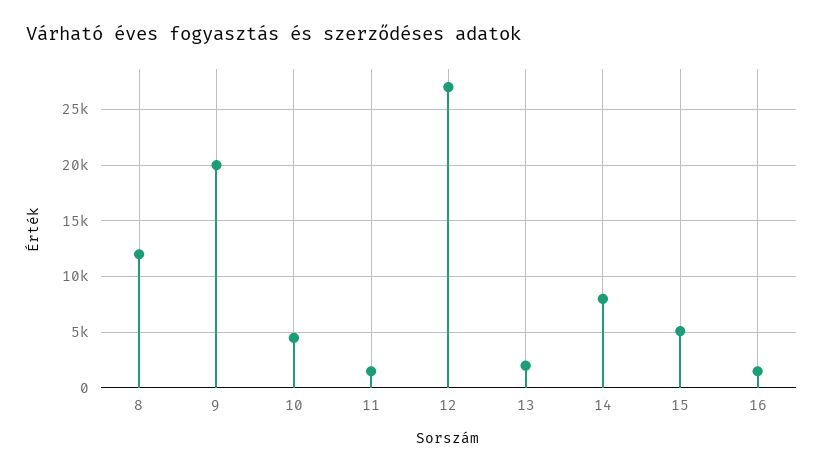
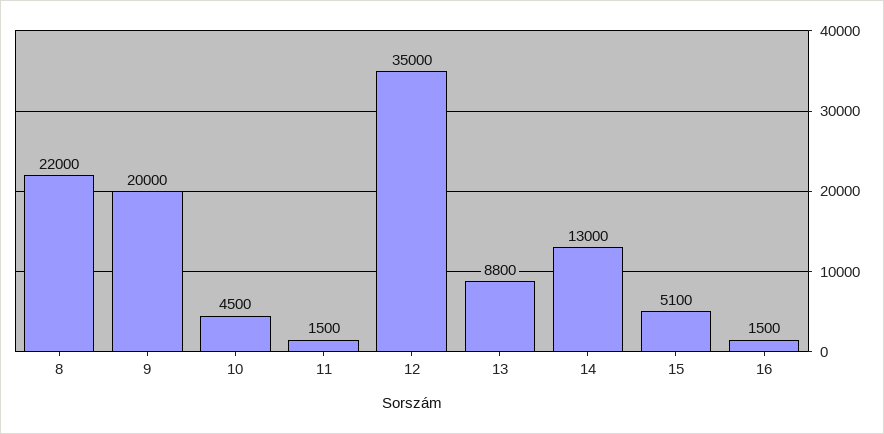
  {
-   "8": 12000,
+   "8": 22000,
    "9": 20000,
    "10": 4500,
    "11": 1500,
-   "12": 27000,
+   "12": 35000,
-   "13": 2000,
+   "13": 8800,
-   "14": 8000,
+   "14": 13000,
    "15": 5100,
    "16": 1500
  }

